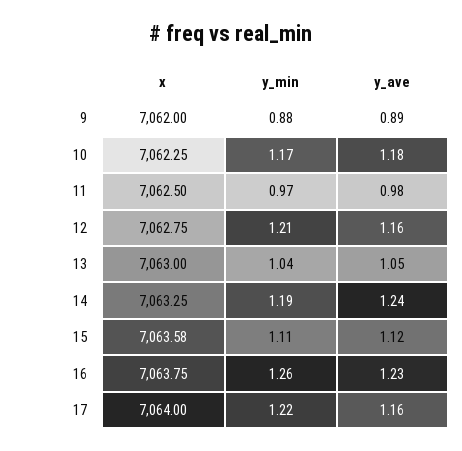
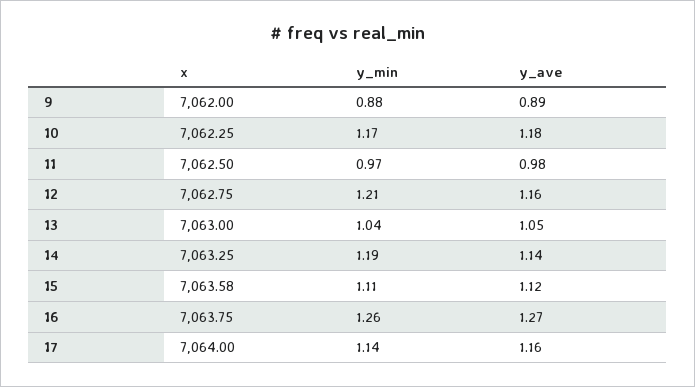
  {
    "x": {
      "9": 7062,
      "10": 7062.25,
      "11": 7062.5,
      "12": 7062.75,
      "13": 7063,
      "14": 7063.25,
      "15": 7063.58,
      "16": 7063.75,
      "17": 7064
    },
    "y_min": {
      "9": 0.88,
      "10": 1.17,
      "11": 0.97,
      "12": 1.21,
      "13": 1.04,
      "14": 1.19,
      "15": 1.11,
      "16": 1.26,
-     "17": 1.22
+     "17": 1.14
    },
    "y_ave": {
      "9": 0.89,
      "10": 1.18,
      "11": 0.98,
      "12": 1.16,
      "13": 1.05,
-     "14": 1.24,
+     "14": 1.14,
      "15": 1.12,
-     "16": 1.23,
+     "16": 1.27,
      "17": 1.16
    }
  }

